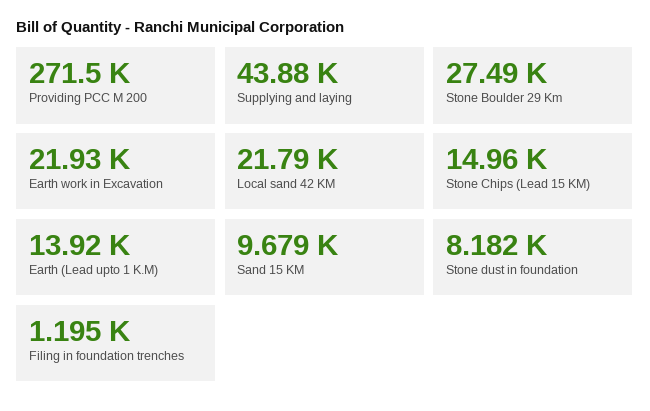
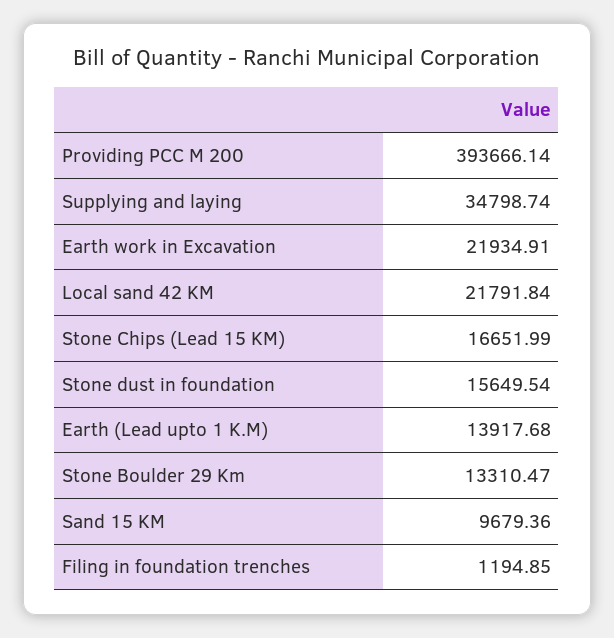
  {
-   "Providing PCC M 200": 271500,
+   "Providing PCC M 200": 393666.14,
-   "Supplying and laying": 43880,
+   "Supplying and laying": 34798.74,
-   "Stone Boulder 29 Km": 27490,
+   "Stone Boulder 29 Km": 13310.47,
    "Earth work in Excavation": 21934.91,
    "Local sand 42 KM": 21791.84,
-   "Stone Chips (Lead 15 KM)": 14960,
+   "Stone Chips (Lead 15 KM)": 16651.99,
    "Earth (Lead upto 1 K.M)": 13917.68,
    "Sand 15 KM": 9679.36,
-   "Stone dust in foundation": 8182,
+   "Stone dust in foundation": 15649.54,
    "Filing in foundation trenches": 1194.85
  }

